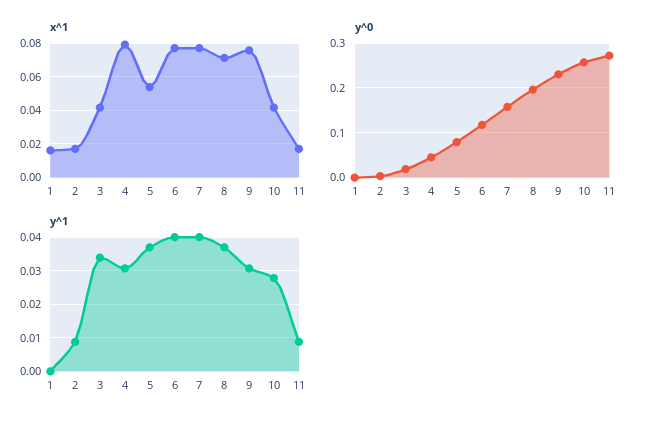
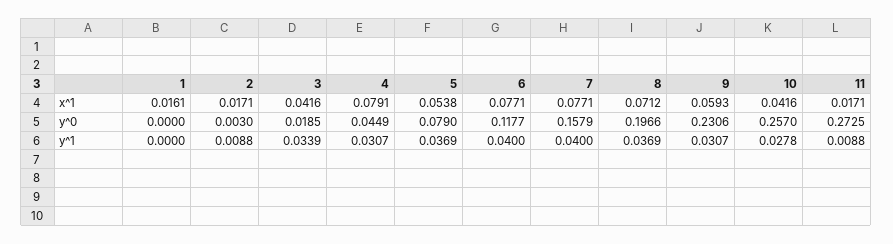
  {
    "x^1": {
      "1": 0.0161,
      "2": 0.0171,
      "3": 0.0416,
      "4": 0.0791,
      "5": 0.0538,
      "6": 0.0771,
      "7": 0.0771,
      "8": 0.0712,
-     "9": 0.075,
+     "9": 0.0593,
      "10": 0.0416,
      "11": 0.0171
    },
    "y^0": {
      "1": 0,
      "2": 0.003,
      "3": 0.0185,
      "4": 0.0449,
      "5": 0.079,
      "6": 0.1177,
      "7": 0.1579,
      "8": 0.1966,
      "9": 0.2306,
      "10": 0.257,
      "11": 0.2725
    },
    "y^1": {
      "1": 0,
      "2": 0.0088,
      "3": 0.0339,
      "4": 0.0307,
      "5": 0.0369,
      "6": 0.04,
      "7": 0.04,
      "8": 0.0369,
      "9": 0.0307,
      "10": 0.0278,
      "11": 0.0088
    }
  }

